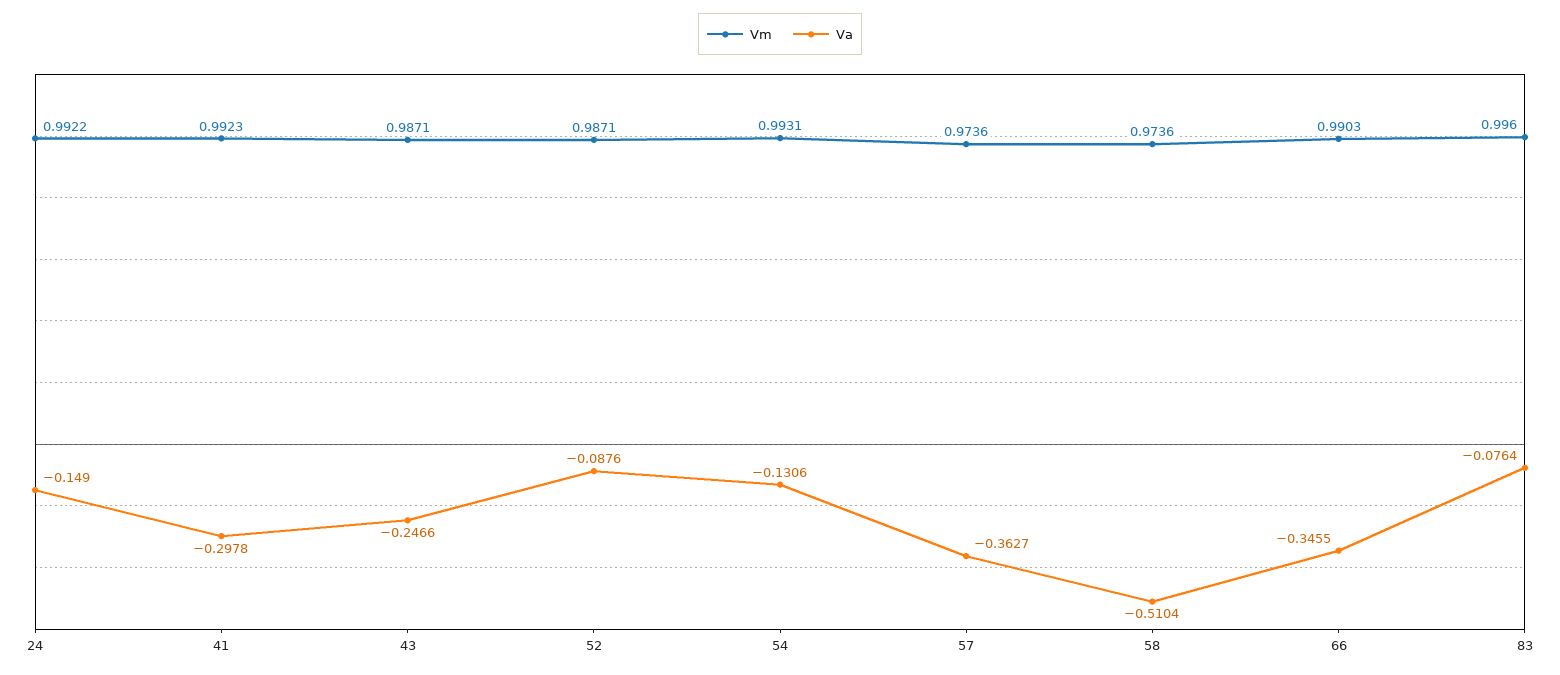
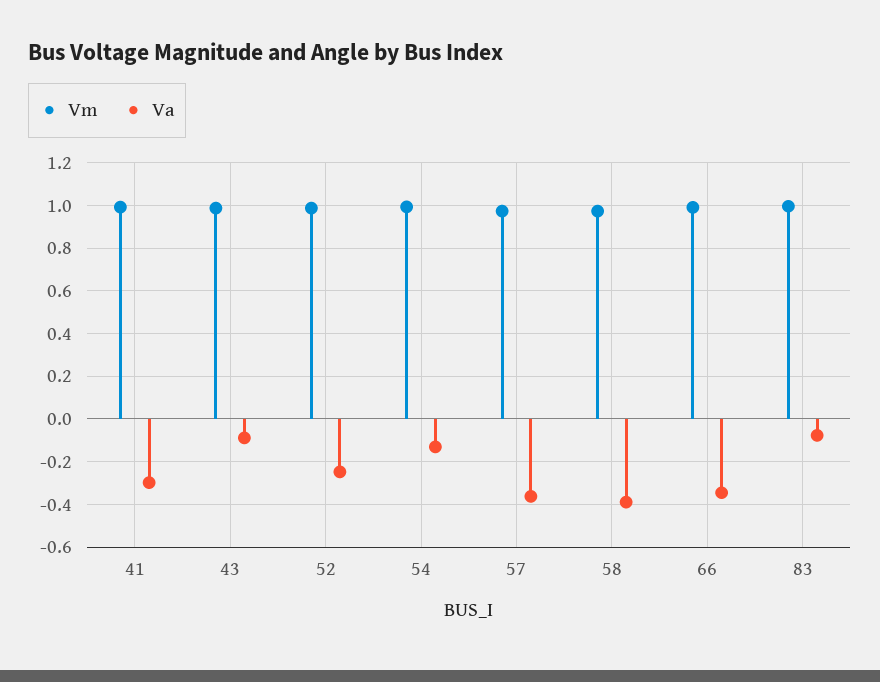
  {
    "Vm": {
-     "24": 0.9922,
      "41": 0.9923,
      "43": 0.9871,
      "52": 0.9871,
      "54": 0.9931,
      "57": 0.9736,
      "58": 0.9736,
      "66": 0.9903,
      "83": 0.996
    },
    "Va": {
-     "24": -0.149,
      "41": -0.2978,
-     "43": -0.2466,
+     "43": -0.1,
-     "52": -0.0876,
+     "52": -0.25,
      "54": -0.1306,
      "57": -0.3627,
-     "58": -0.5104,
+     "58": -0.4,
      "66": -0.3455,
      "83": -0.0764
    }
  }

